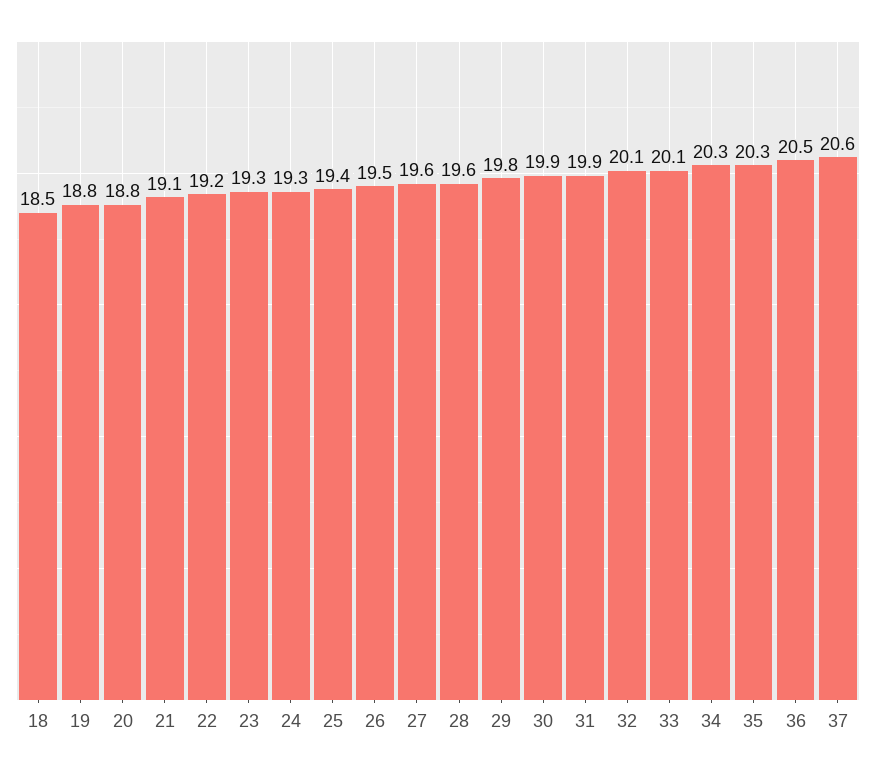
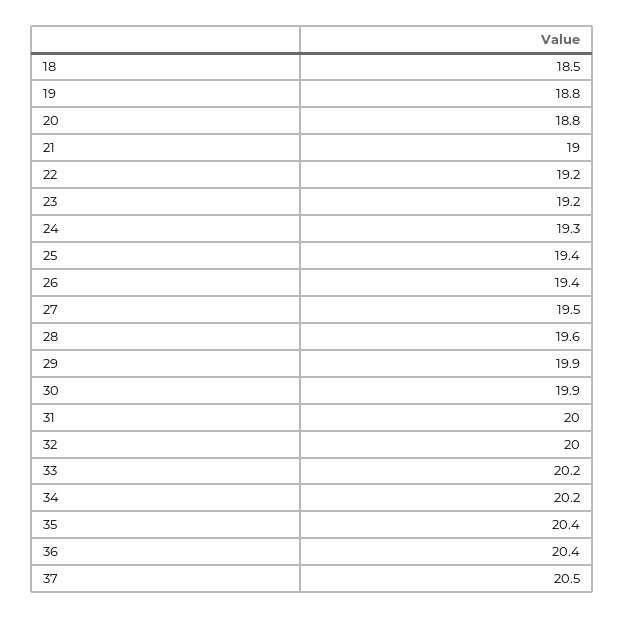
  {
    "18": 18.5,
    "19": 18.8,
    "20": 18.8,
-   "21": 19.1,
+   "21": 19,
    "22": 19.2,
-   "23": 19.3,
+   "23": 19.2,
    "24": 19.3,
    "25": 19.4,
-   "26": 19.5,
+   "26": 19.4,
-   "27": 19.6,
+   "27": 19.5,
    "28": 19.6,
-   "29": 19.8,
+   "29": 19.9,
    "30": 19.9,
-   "31": 19.9,
+   "31": 20,
-   "32": 20.1,
+   "32": 20,
-   "33": 20.1,
+   "33": 20.2,
-   "34": 20.3,
+   "34": 20.2,
-   "35": 20.3,
+   "35": 20.4,
-   "36": 20.5,
+   "36": 20.4,
-   "37": 20.6
+   "37": 20.5
  }

